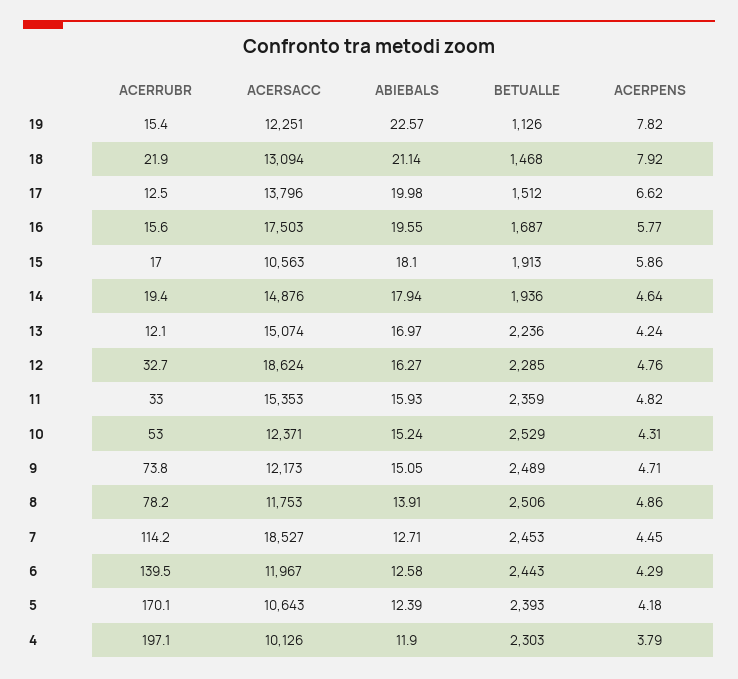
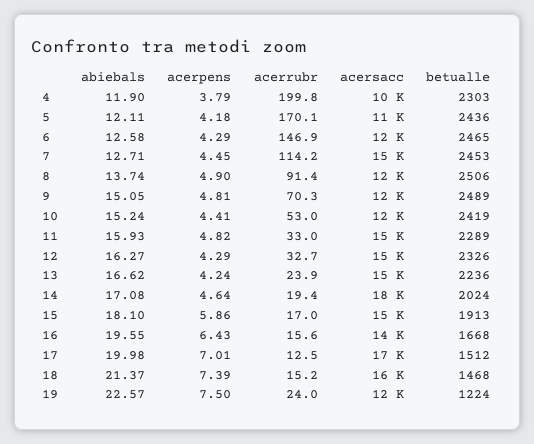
  {
    "ACERRUBR": {
-     "19": 15.4,
+     "19": 24,
-     "18": 21.9,
+     "18": 15.2,
      "17": 12.5,
      "16": 15.6,
      "15": 17,
      "14": 19.4,
-     "13": 12.1,
+     "13": 23.9,
      "12": 32.7,
      "11": 33,
      "10": 53,
-     "9": 73.8,
+     "9": 70.3,
-     "8": 78.2,
+     "8": 91.4,
      "7": 114.2,
-     "6": 139.5,
+     "6": 146.9,
      "5": 170.1,
-     "4": 197.1
+     "4": 199.8
    },
    "ACERSACC": {
      "19": 12251,
-     "18": 13094,
+     "18": 16000,
-     "17": 13796,
+     "17": 17000,
-     "16": 17503,
+     "16": 14000,
-     "15": 10563,
+     "15": 15000,
-     "14": 14876,
+     "14": 18000,
      "13": 15074,
-     "12": 18624,
+     "12": 15000,
      "11": 15353,
      "10": 12371,
      "9": 12173,
      "8": 11753,
-     "7": 18527,
+     "7": 15000,
      "6": 11967,
      "5": 10643,
      "4": 10126
    },
    "ABIEBALS": {
      "19": 22.57,
-     "18": 21.14,
+     "18": 21.37,
      "17": 19.98,
      "16": 19.55,
      "15": 18.1,
-     "14": 17.94,
+     "14": 17.08,
-     "13": 16.97,
+     "13": 16.62,
      "12": 16.27,
      "11": 15.93,
      "10": 15.24,
      "9": 15.05,
-     "8": 13.91,
+     "8": 13.74,
      "7": 12.71,
      "6": 12.58,
-     "5": 12.39,
+     "5": 12.11,
      "4": 11.9
    },
    "BETUALLE": {
-     "19": 1126,
+     "19": 1224,
      "18": 1468,
      "17": 1512,
-     "16": 1687,
+     "16": 1668,
      "15": 1913,
-     "14": 1936,
+     "14": 2024,
      "13": 2236,
-     "12": 2285,
+     "12": 2326,
-     "11": 2359,
+     "11": 2289,
-     "10": 2529,
+     "10": 2419,
      "9": 2489,
      "8": 2506,
      "7": 2453,
-     "6": 2443,
+     "6": 2465,
-     "5": 2393,
+     "5": 2436,
      "4": 2303
    },
    "ACERPENS": {
-     "19": 7.82,
+     "19": 7.5,
-     "18": 7.92,
+     "18": 7.39,
-     "17": 6.62,
+     "17": 7.01,
-     "16": 5.77,
+     "16": 6.43,
      "15": 5.86,
      "14": 4.64,
      "13": 4.24,
-     "12": 4.76,
+     "12": 4.29,
      "11": 4.82,
-     "10": 4.31,
+     "10": 4.41,
-     "9": 4.71,
+     "9": 4.81,
-     "8": 4.86,
+     "8": 4.9,
      "7": 4.45,
      "6": 4.29,
      "5": 4.18,
      "4": 3.79
    }
  }

